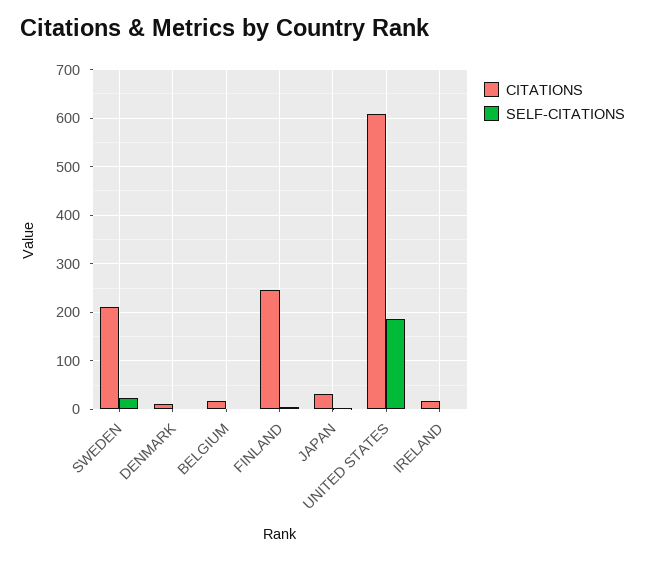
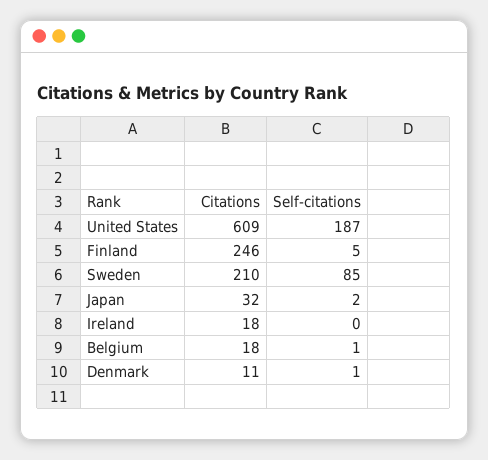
  {
    "CITATIONS": {
      "SWEDEN": 210,
      "DENMARK": 11,
      "BELGIUM": 18,
      "FINLAND": 246,
      "JAPAN": 32,
      "UNITED STATES": 609,
      "IRELAND": 18
    },
    "SELF-CITATIONS": {
-     "SWEDEN": 20,
+     "SWEDEN": 85,
      "DENMARK": 1,
      "BELGIUM": 1,
      "FINLAND": 5,
      "JAPAN": 2,
      "UNITED STATES": 187,
      "IRELAND": 0
    }
  }

